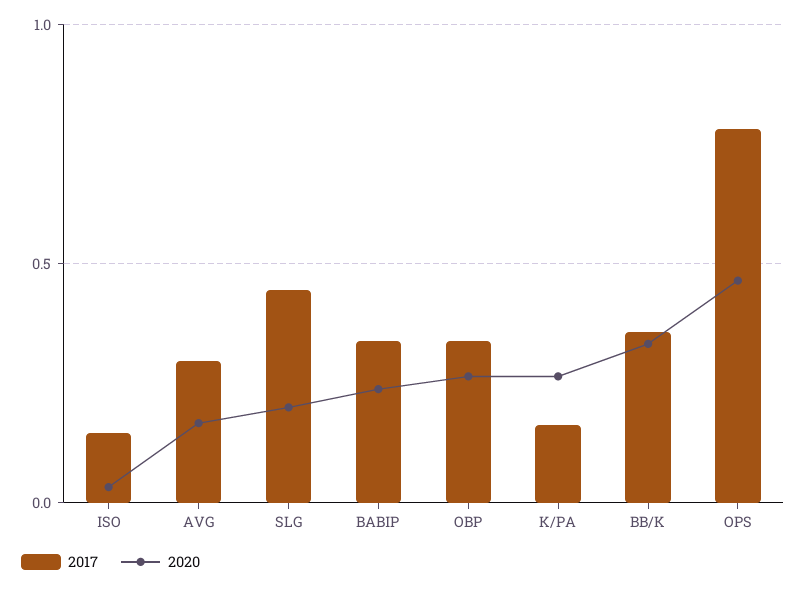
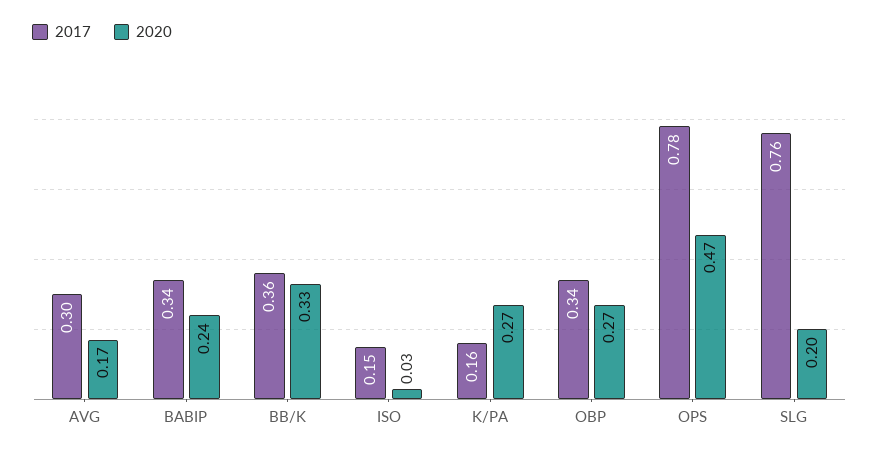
  {
    "2017": {
      "ISO": 0.15,
      "AVG": 0.3,
-     "SLG": 0.45,
+     "SLG": 0.76,
      "BABIP": 0.34,
      "OBP": 0.34,
      "K/PA": 0.16,
      "BB/K": 0.36,
      "OPS": 0.78
    },
    "2020": {
      "ISO": 0.03,
      "AVG": 0.17,
      "SLG": 0.2,
      "BABIP": 0.24,
      "OBP": 0.27,
      "K/PA": 0.27,
      "BB/K": 0.33,
      "OPS": 0.47
    }
  }

